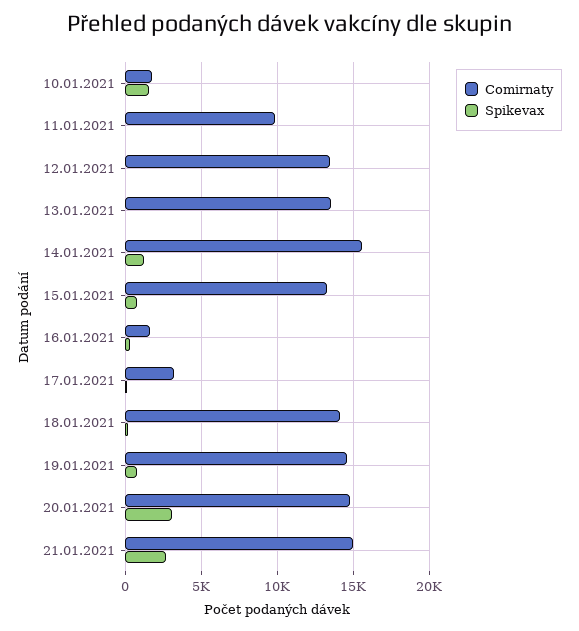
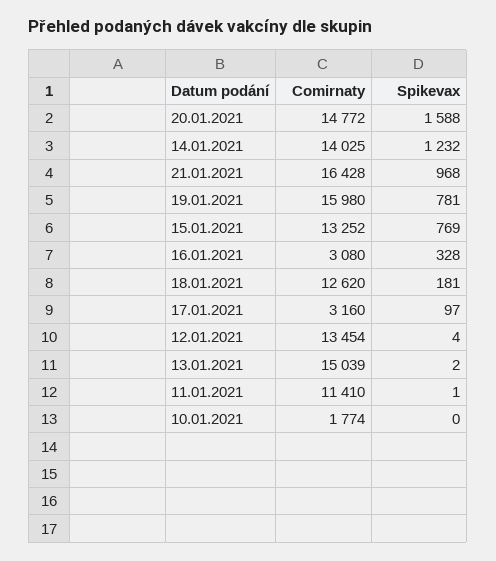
  {
    "Comirnaty": {
      "10.01.2021": 1774,
-     "11.01.2021": 10000,
+     "11.01.2021": 11410,
      "12.01.2021": 13454,
-     "13.01.2021": 13500,
+     "13.01.2021": 15039,
-     "14.01.2021": 15500,
+     "14.01.2021": 14025,
      "15.01.2021": 13252,
-     "16.01.2021": 1500,
+     "16.01.2021": 3080,
      "17.01.2021": 3160,
-     "18.01.2021": 14000,
+     "18.01.2021": 12620,
-     "19.01.2021": 14500,
+     "19.01.2021": 15980,
      "20.01.2021": 14772,
-     "21.01.2021": 15000
+     "21.01.2021": 16428
    },
    "Spikevax": {
-     "10.01.2021": 1500,
+     "10.01.2021": 0,
      "11.01.2021": 1,
      "12.01.2021": 4,
      "13.01.2021": 2,
      "14.01.2021": 1232,
      "15.01.2021": 769,
      "16.01.2021": 328,
      "17.01.2021": 97,
      "18.01.2021": 181,
      "19.01.2021": 781,
-     "20.01.2021": 3000,
+     "20.01.2021": 1588,
-     "21.01.2021": 2500
+     "21.01.2021": 968
    }
  }

